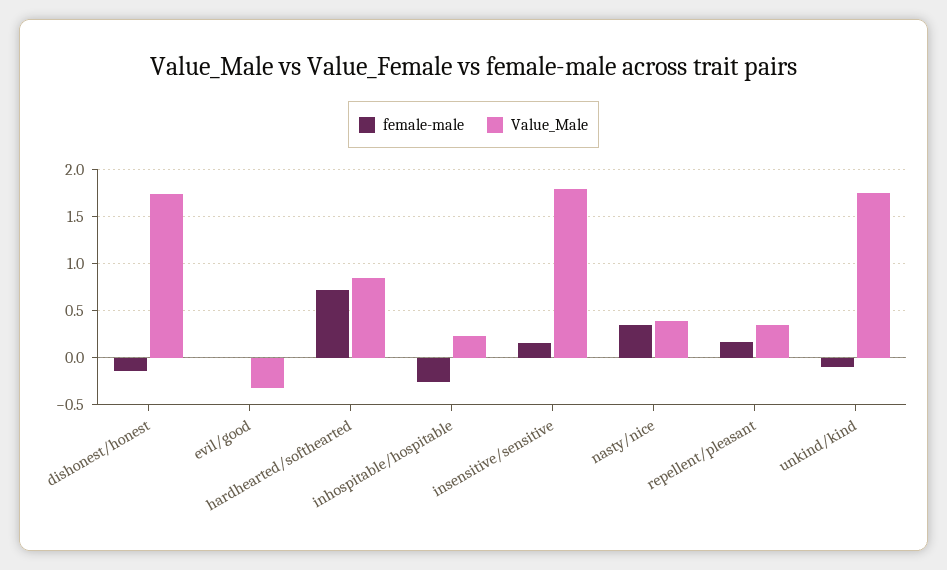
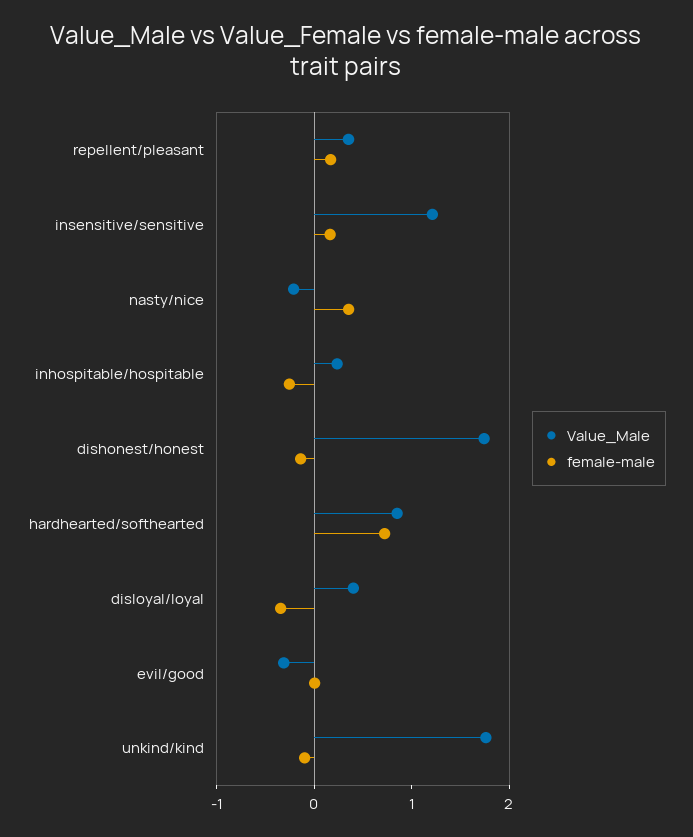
  {
    "female-male": {
      "dishonest/honest": -0.1,
      "evil/good": 0,
      "hardhearted/softhearted": 0.7,
      "inhospitable/hospitable": -0.3,
      "insensitive/sensitive": 0.2,
      "nasty/nice": 0.4,
      "repellent/pleasant": 0.2,
-     "unkind/kind": -0.1
+     "unkind/kind": -0.1,
+     "disloyal/loyal": -0.4
    },
    "Value_Male": {
      "dishonest/honest": 1.7,
      "evil/good": -0.3,
      "hardhearted/softhearted": 0.8,
      "inhospitable/hospitable": 0.2,
-     "insensitive/sensitive": 1.8,
+     "insensitive/sensitive": 1.2,
-     "nasty/nice": 0.4,
+     "nasty/nice": -0.2,
      "repellent/pleasant": 0.3,
-     "unkind/kind": 1.8
+     "unkind/kind": 1.8,
+     "disloyal/loyal": 0.4
    }
  }

